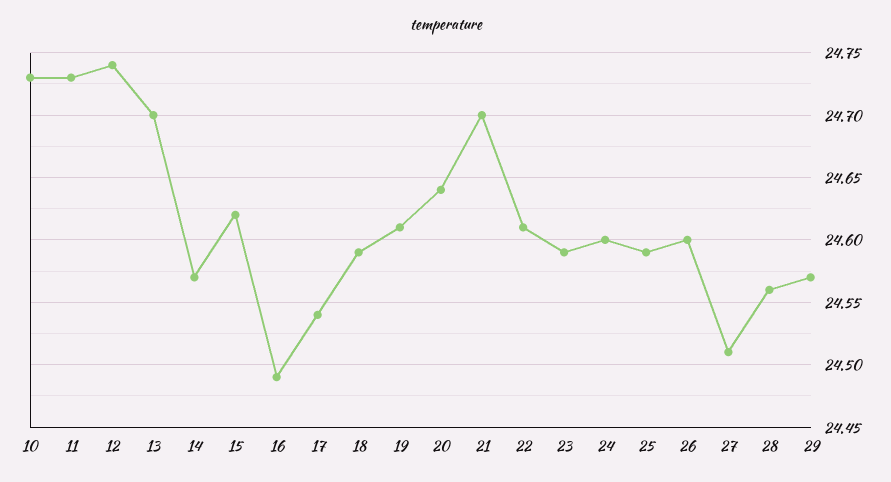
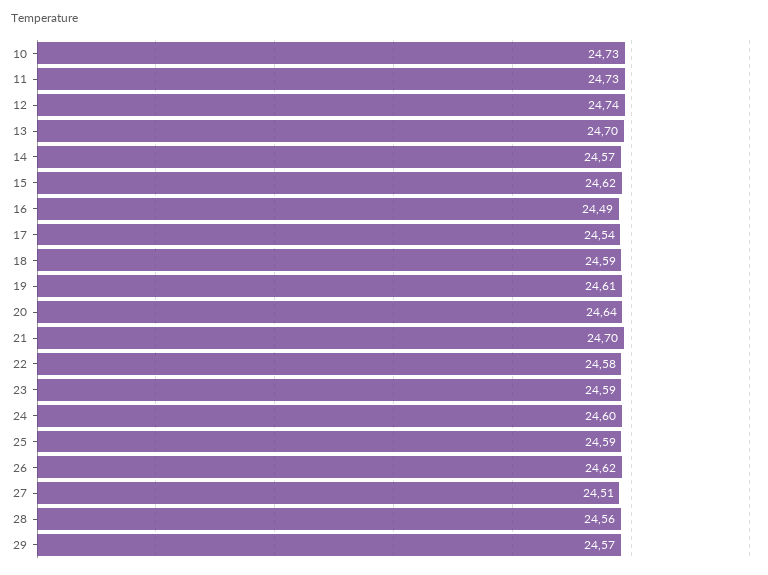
  {
    "10": 24.73,
    "11": 24.73,
    "12": 24.74,
    "13": 24.7,
    "14": 24.57,
    "15": 24.62,
    "16": 24.49,
    "17": 24.54,
    "18": 24.59,
    "19": 24.61,
    "20": 24.64,
    "21": 24.7,
-   "22": 24.61,
+   "22": 24.58,
    "23": 24.59,
    "24": 24.6,
    "25": 24.59,
-   "26": 24.6,
+   "26": 24.62,
    "27": 24.51,
    "28": 24.56,
    "29": 24.57
  }

